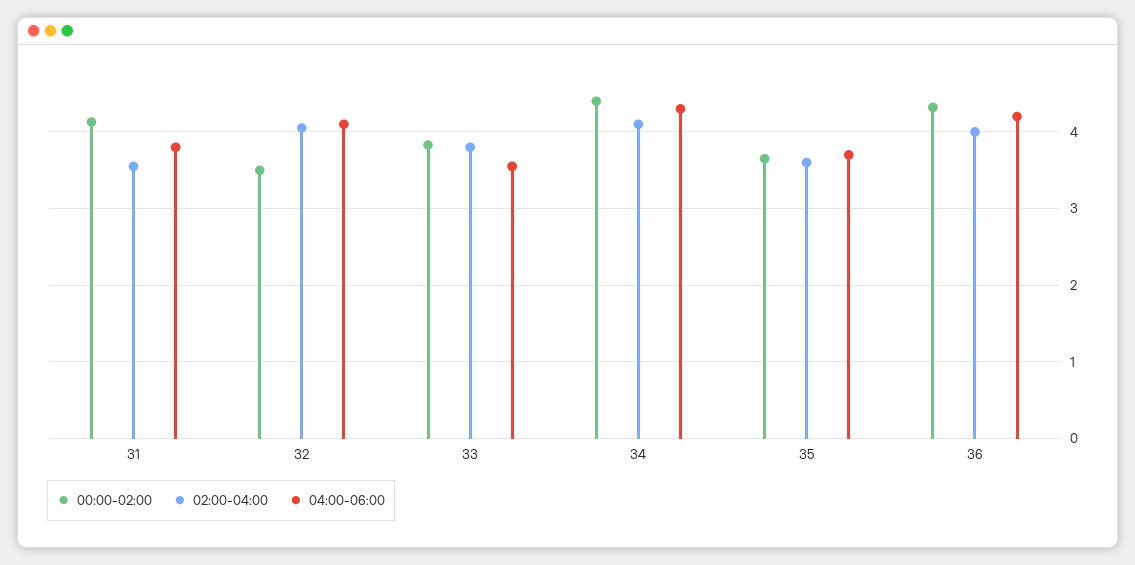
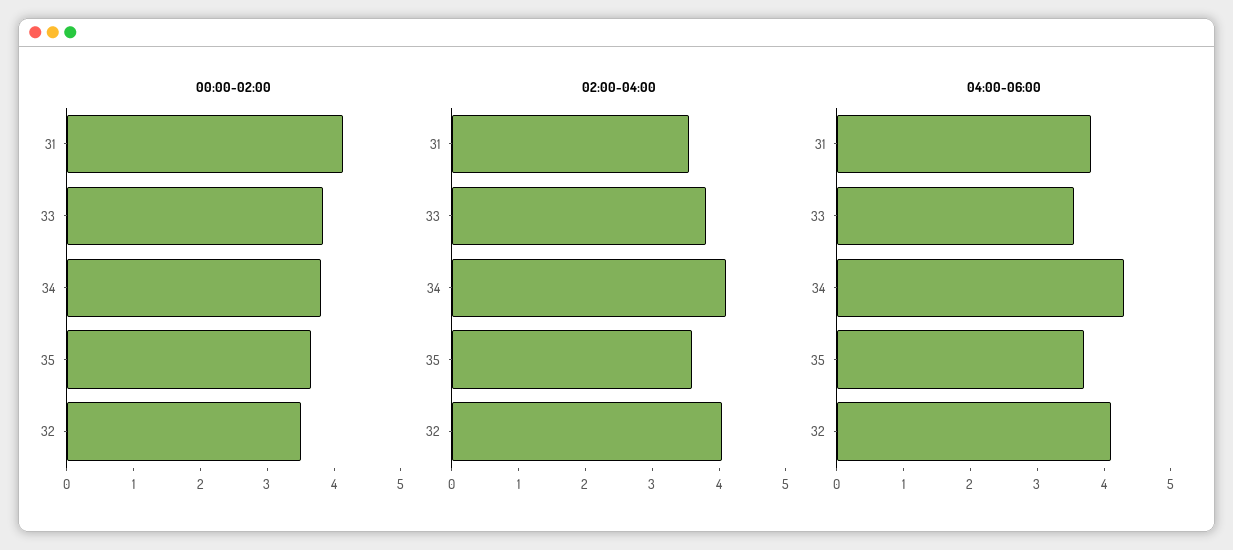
  {
    "00:00-02:00": {
      "31": 4.1,
      "32": 3.5,
      "33": 3.8,
-     "34": 4.4,
+     "34": 3.8,
-     "35": 3.7,
+     "35": 3.7
-     "36": 4.3
    },
    "02:00-04:00": {
      "31": 3.6,
      "32": 4.1,
      "33": 3.8,
      "34": 4.1,
-     "35": 3.6,
+     "35": 3.6
-     "36": 4
    },
    "04:00-06:00": {
      "31": 3.8,
      "32": 4.1,
      "33": 3.6,
      "34": 4.3,
-     "35": 3.7,
+     "35": 3.7
-     "36": 4.2
    }
  }

